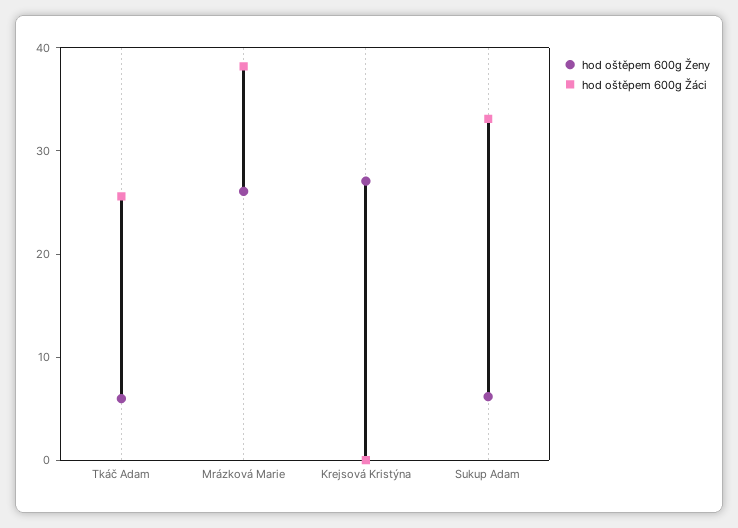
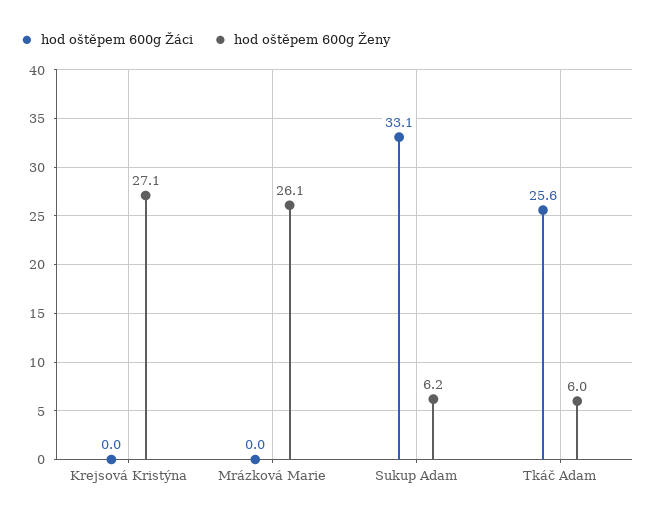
  {
    "hod oštěpem 600g Ženy": {
      "Tkáč Adam": 6,
      "Mrázková Marie": 26.1,
      "Krejsová Kristýna": 27.1,
      "Sukup Adam": 6.2
    },
    "hod oštěpem 600g Žáci": {
      "Tkáč Adam": 25.6,
-     "Mrázková Marie": 38,
+     "Mrázková Marie": 0,
      "Krejsová Kristýna": 0,
      "Sukup Adam": 33.1
    }
  }

